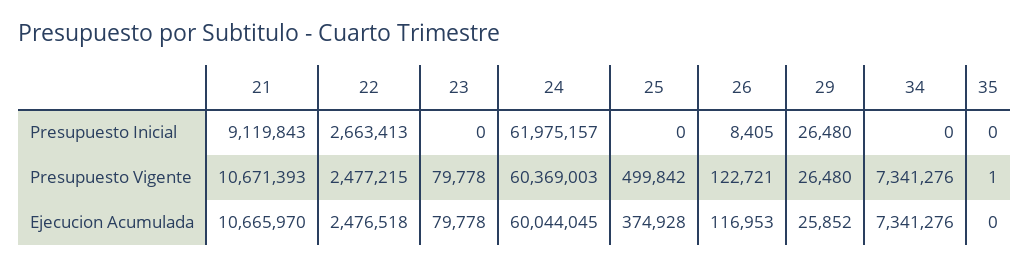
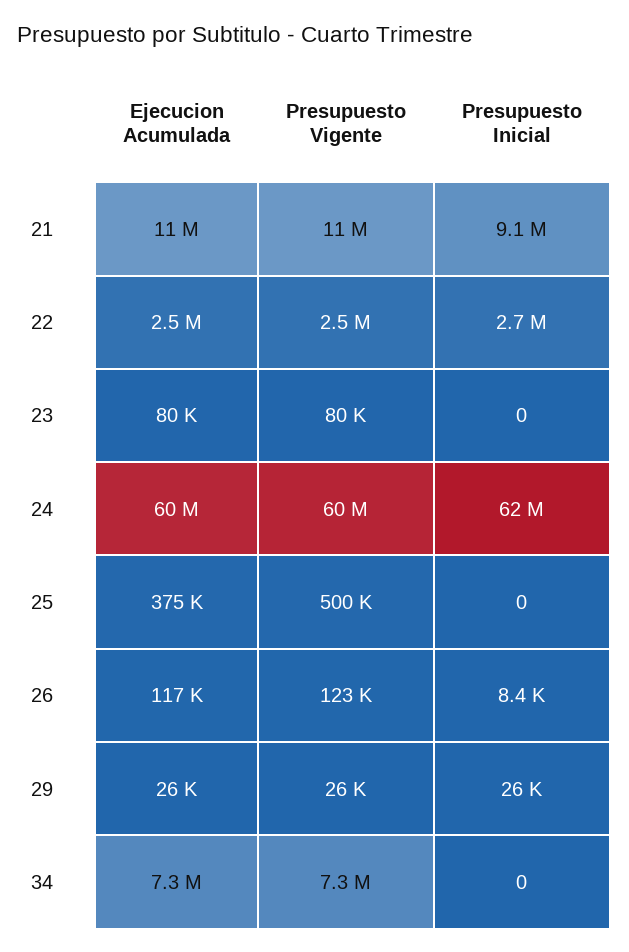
  {
    "21": {
      "Presupuesto Inicial": 9119843,
      "Presupuesto Vigente": 10671393,
      "Ejecucion Acumulada": 10665970
    },
    "22": {
      "Presupuesto Inicial": 2663413,
      "Presupuesto Vigente": 2477215,
      "Ejecucion Acumulada": 2476518
    },
    "23": {
      "Presupuesto Inicial": 0,
      "Presupuesto Vigente": 79778,
      "Ejecucion Acumulada": 79778
    },
    "24": {
      "Presupuesto Inicial": 61975157,
      "Presupuesto Vigente": 60369003,
      "Ejecucion Acumulada": 60044045
    },
    "25": {
      "Presupuesto Inicial": 0,
      "Presupuesto Vigente": 499842,
      "Ejecucion Acumulada": 374928
    },
    "26": {
      "Presupuesto Inicial": 8405,
      "Presupuesto Vigente": 122721,
      "Ejecucion Acumulada": 116953
    },
    "29": {
      "Presupuesto Inicial": 26480,
      "Presupuesto Vigente": 26480,
      "Ejecucion Acumulada": 25852
    },
    "34": {
      "Presupuesto Inicial": 0,
      "Presupuesto Vigente": 7341276,
      "Ejecucion Acumulada": 7341276
-   },
+   }
-   "35": {
-     "Presupuesto Inicial": 0,
-     "Presupuesto Vigente": 1,
-     "Ejecucion Acumulada": 0
-   }
  }

